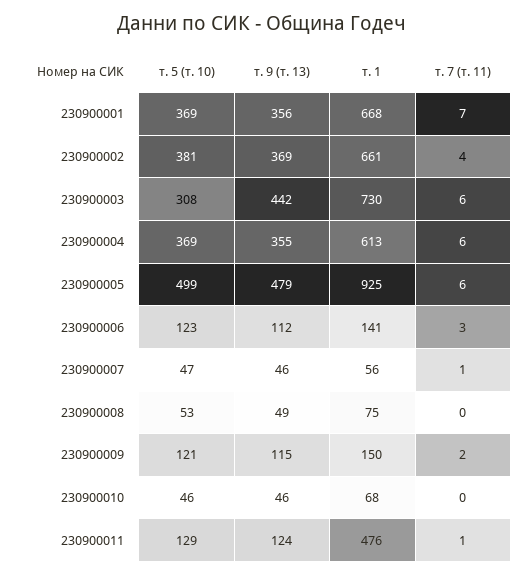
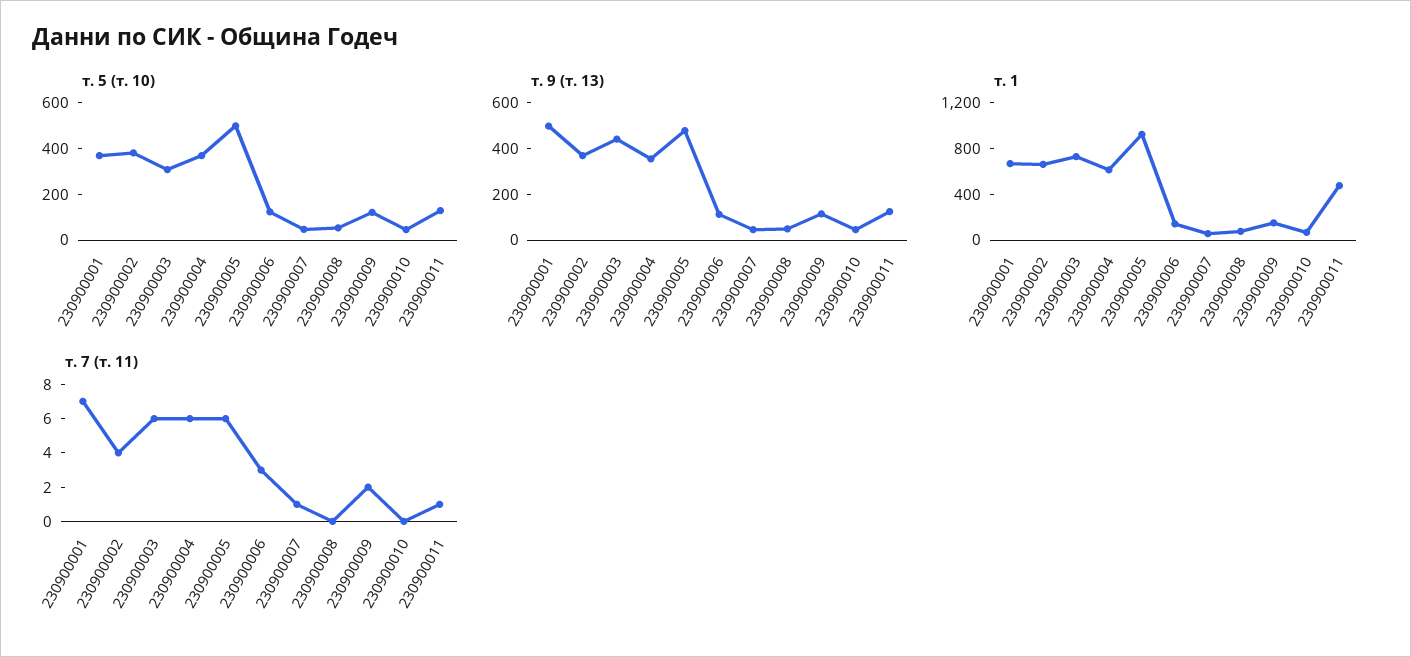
  {
    "т. 5 (т. 10)": {
      "230900001": 369,
      "230900002": 381,
      "230900003": 308,
      "230900004": 369,
      "230900005": 499,
      "230900006": 123,
      "230900007": 47,
      "230900008": 53,
      "230900009": 121,
      "230900010": 46,
      "230900011": 129
    },
    "т. 9 (т. 13)": {
-     "230900001": 356,
+     "230900001": 500,
      "230900002": 369,
      "230900003": 442,
      "230900004": 355,
      "230900005": 479,
      "230900006": 112,
      "230900007": 46,
      "230900008": 49,
      "230900009": 115,
      "230900010": 46,
      "230900011": 124
    },
    "т. 1": {
      "230900001": 668,
      "230900002": 661,
      "230900003": 730,
      "230900004": 613,
      "230900005": 925,
      "230900006": 141,
      "230900007": 56,
      "230900008": 75,
      "230900009": 150,
      "230900010": 68,
      "230900011": 476
    },
    "т. 7 (т. 11)": {
      "230900001": 7,
      "230900002": 4,
      "230900003": 6,
      "230900004": 6,
      "230900005": 6,
      "230900006": 3,
      "230900007": 1,
      "230900008": 0,
      "230900009": 2,
      "230900010": 0,
      "230900011": 1
    }
  }

